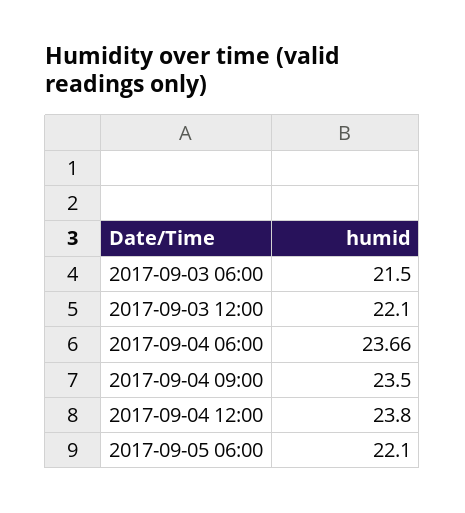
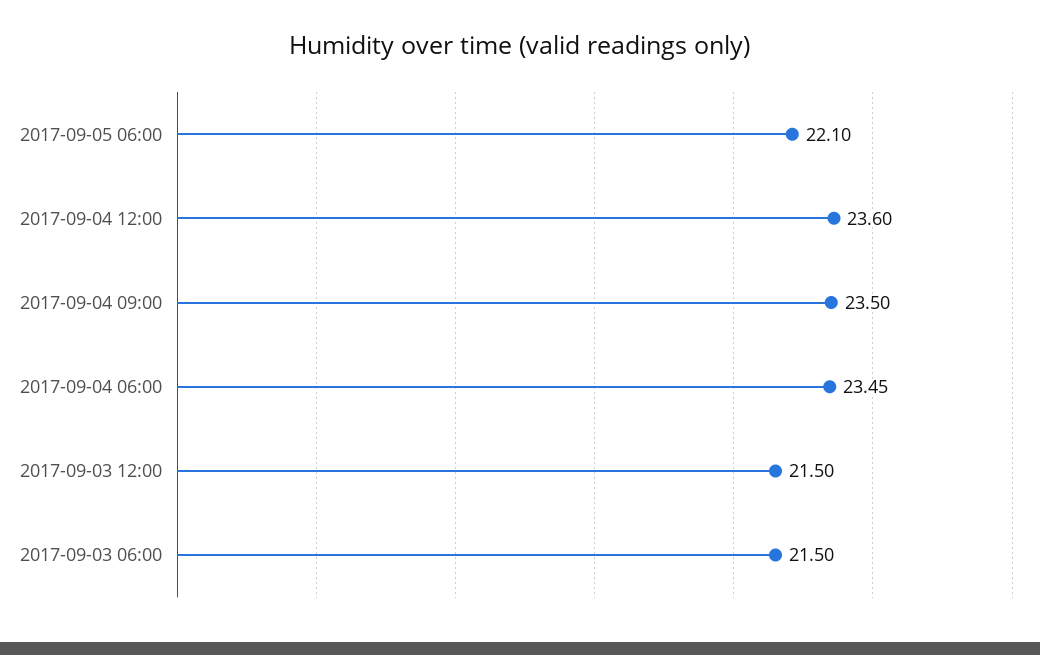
  {
    "2017-09-03 06:00": 21.5,
-   "2017-09-03 12:00": 22.1,
+   "2017-09-03 12:00": 21.5,
-   "2017-09-04 06:00": 23.66,
+   "2017-09-04 06:00": 23.45,
    "2017-09-04 09:00": 23.5,
-   "2017-09-04 12:00": 23.8,
+   "2017-09-04 12:00": 23.6,
    "2017-09-05 06:00": 22.1
  }

